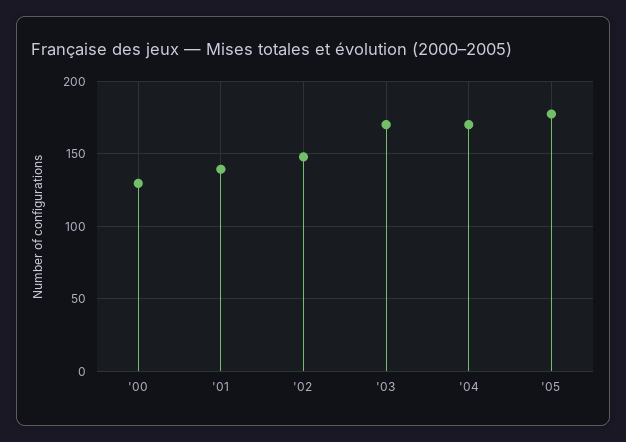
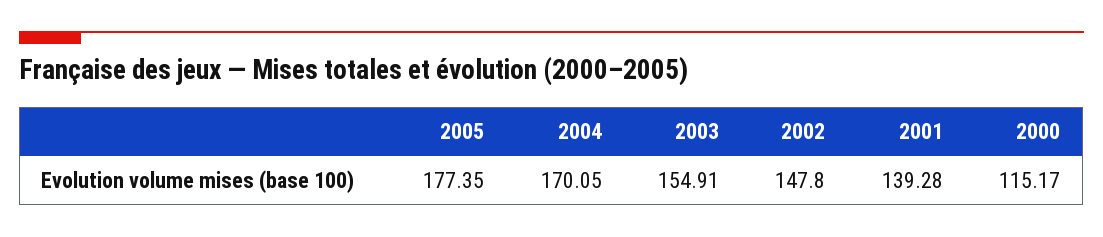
  {
-   "'00": 130,
+   "'00": 115.17,
    "'01": 139.28,
    "'02": 147.8,
-   "'03": 170,
+   "'03": 154.91,
    "'04": 170.05,
    "'05": 177.35
  }

